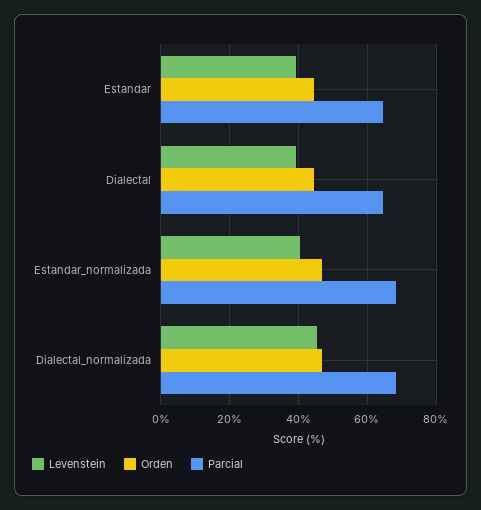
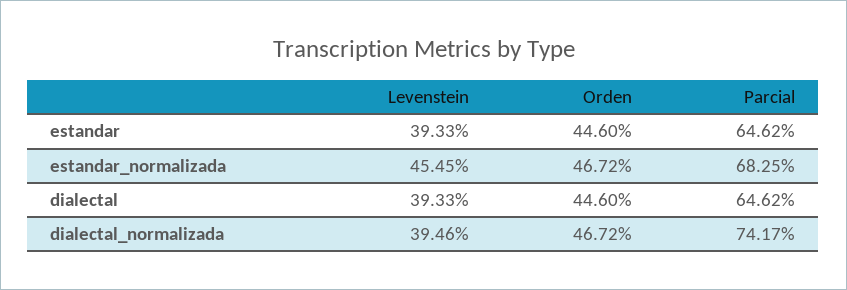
  {
    "Levenstein": {
      "Estandar": 39.33,
      "Dialectal": 39.33,
-     "Estandar_normalizada": 40,
+     "Estandar_normalizada": 45.45,
-     "Dialectal_normalizada": 46
+     "Dialectal_normalizada": 39.46
    },
    "Orden": {
      "Estandar": 44.6,
      "Dialectal": 44.6,
      "Estandar_normalizada": 46.72,
      "Dialectal_normalizada": 46.72
    },
    "Parcial": {
      "Estandar": 64.62,
      "Dialectal": 64.62,
      "Estandar_normalizada": 68.25,
-     "Dialectal_normalizada": 68
+     "Dialectal_normalizada": 74.17
    }
  }

